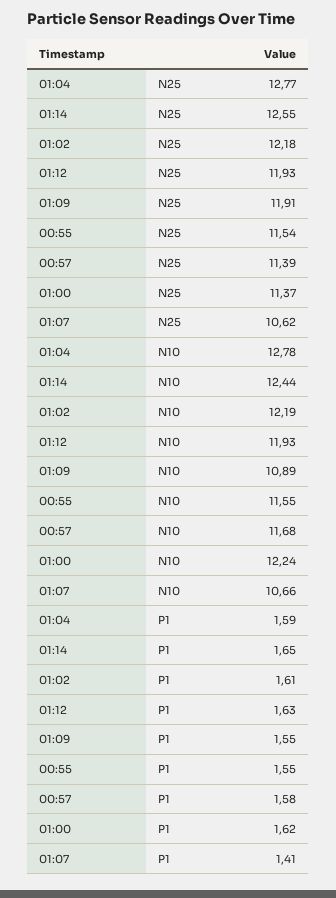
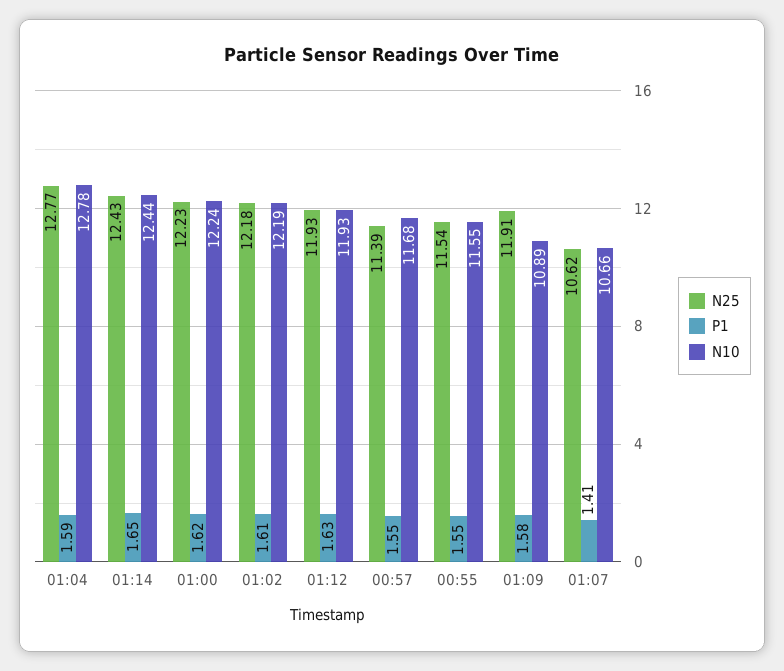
  {
    "N25": {
      "01:04": 12.77,
-     "01:14": 12.55,
+     "01:14": 12.43,
      "01:02": 12.18,
      "01:12": 11.93,
      "01:09": 11.91,
      "00:55": 11.54,
      "00:57": 11.39,
-     "01:00": 11.37,
+     "01:00": 12.23,
      "01:07": 10.62
    },
    "N10": {
      "01:04": 12.78,
      "01:14": 12.44,
      "01:02": 12.19,
      "01:12": 11.93,
      "01:09": 10.89,
      "00:55": 11.55,
      "00:57": 11.68,
      "01:00": 12.24,
      "01:07": 10.66
    },
    "P1": {
      "01:04": 1.59,
      "01:14": 1.65,
      "01:02": 1.61,
      "01:12": 1.63,
-     "01:09": 1.55,
+     "01:09": 1.58,
      "00:55": 1.55,
-     "00:57": 1.58,
+     "00:57": 1.55,
      "01:00": 1.62,
      "01:07": 1.41
    }
  }

